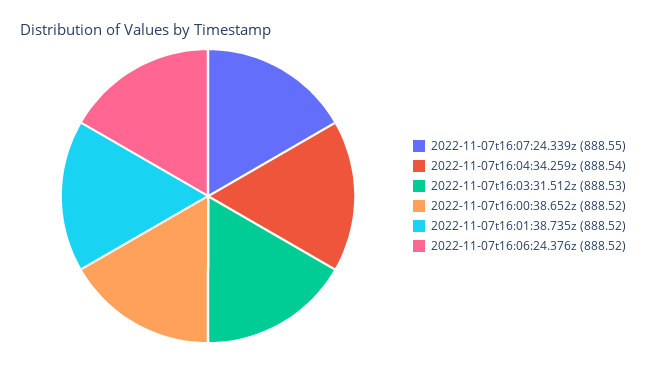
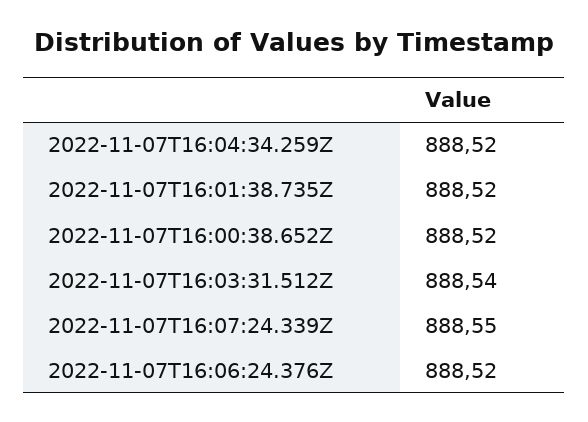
  {
    "2022-11-07t16:07:24.339z": 888.55,
-   "2022-11-07t16:04:34.259z": 888.54,
+   "2022-11-07t16:04:34.259z": 888.52,
-   "2022-11-07t16:03:31.512z": 888.53,
+   "2022-11-07t16:03:31.512z": 888.54,
    "2022-11-07t16:00:38.652z": 888.52,
    "2022-11-07t16:01:38.735z": 888.52,
    "2022-11-07t16:06:24.376z": 888.52
  }

